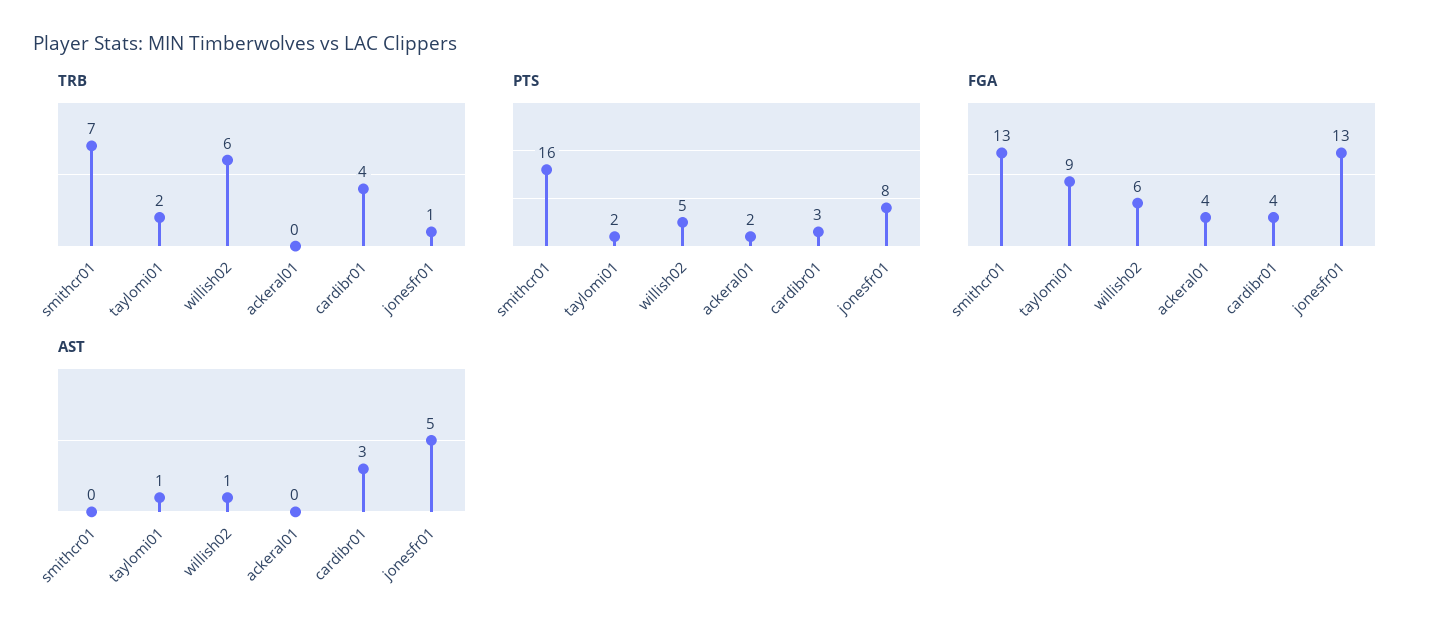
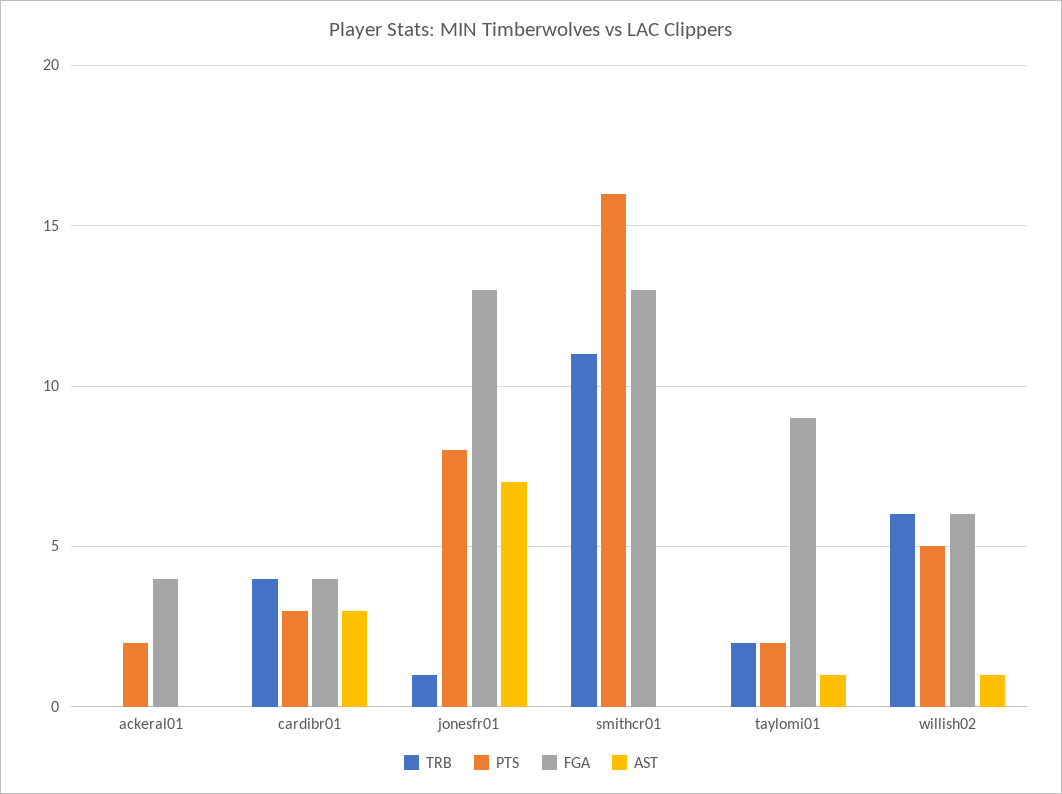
  {
    "TRB": {
-     "smithcr01": 7,
+     "smithcr01": 11,
      "taylomi01": 2,
      "willish02": 6,
      "ackeral01": 0,
      "cardibr01": 4,
      "jonesfr01": 1
    },
    "PTS": {
      "smithcr01": 16,
      "taylomi01": 2,
      "willish02": 5,
      "ackeral01": 2,
      "cardibr01": 3,
      "jonesfr01": 8
    },
    "FGA": {
      "smithcr01": 13,
      "taylomi01": 9,
      "willish02": 6,
      "ackeral01": 4,
      "cardibr01": 4,
      "jonesfr01": 13
    },
    "AST": {
      "smithcr01": 0,
      "taylomi01": 1,
      "willish02": 1,
      "ackeral01": 0,
      "cardibr01": 3,
-     "jonesfr01": 5
+     "jonesfr01": 7
    }
  }

